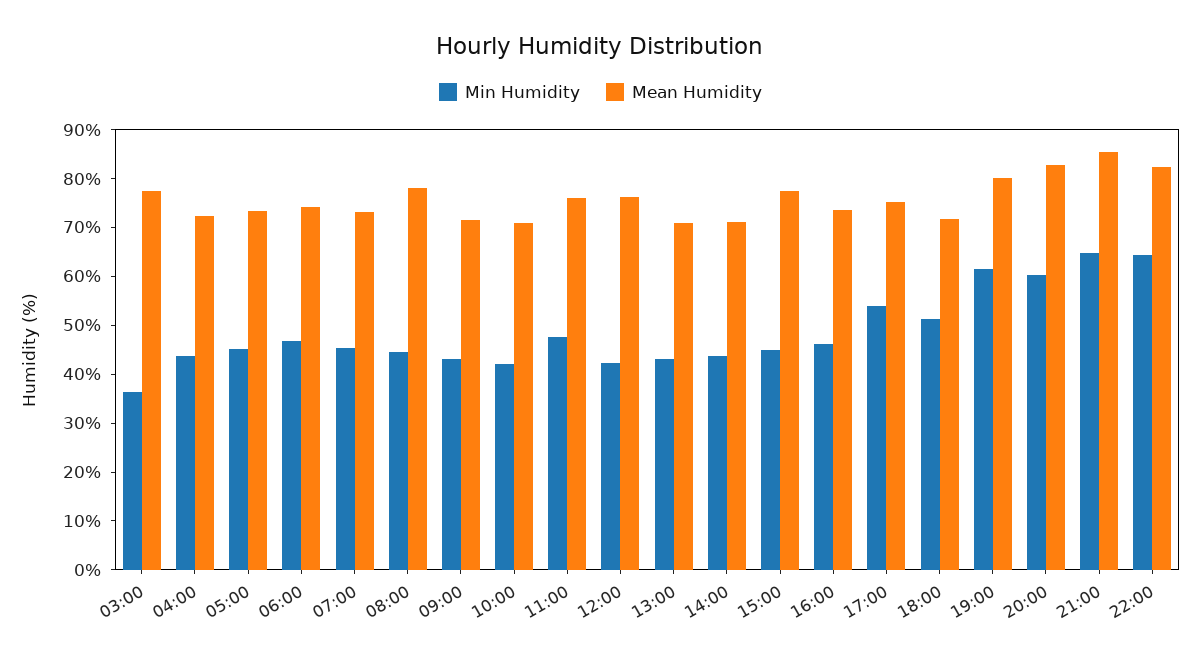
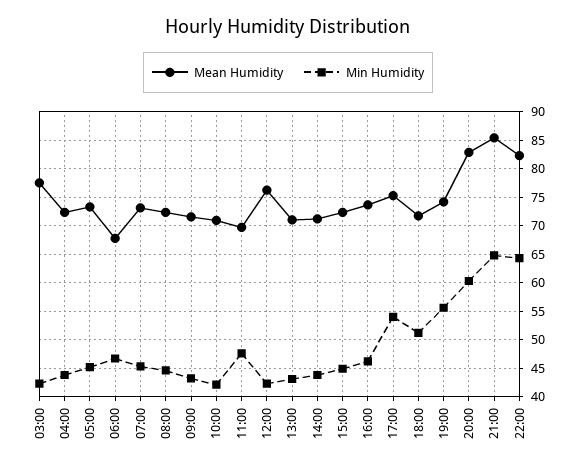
  {
    "Min Humidity": {
-     "03:00": 36,
+     "03:00": 42.5,
      "04:00": 44,
      "05:00": 46,
      "06:00": 46,
      "07:00": 46,
      "08:00": 44,
      "09:00": 44,
      "10:00": 42,
      "11:00": 48,
      "12:00": 42,
      "13:00": 44,
      "14:00": 44,
      "15:00": 44,
      "16:00": 46,
      "17:00": 54,
      "18:00": 52,
-     "19:00": 62,
+     "19:00": 55,
      "20:00": 60,
      "21:00": 64,
      "22:00": 64
    },
    "Mean Humidity": {
      "03:00": 78,
      "04:00": 72,
      "05:00": 74,
-     "06:00": 74,
+     "06:00": 67.5,
      "07:00": 74,
-     "08:00": 78,
+     "08:00": 72.5,
      "09:00": 72,
      "10:00": 70,
-     "11:00": 76,
+     "11:00": 70,
      "12:00": 76,
      "13:00": 72,
      "14:00": 72,
-     "15:00": 78,
+     "15:00": 72.5,
      "16:00": 74,
      "17:00": 76,
      "18:00": 72,
-     "19:00": 80,
+     "19:00": 75,
      "20:00": 82,
      "21:00": 86,
      "22:00": 82
    }
  }

